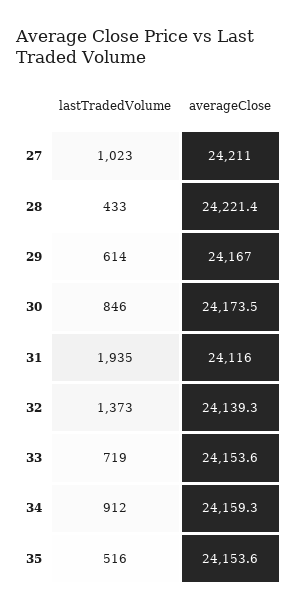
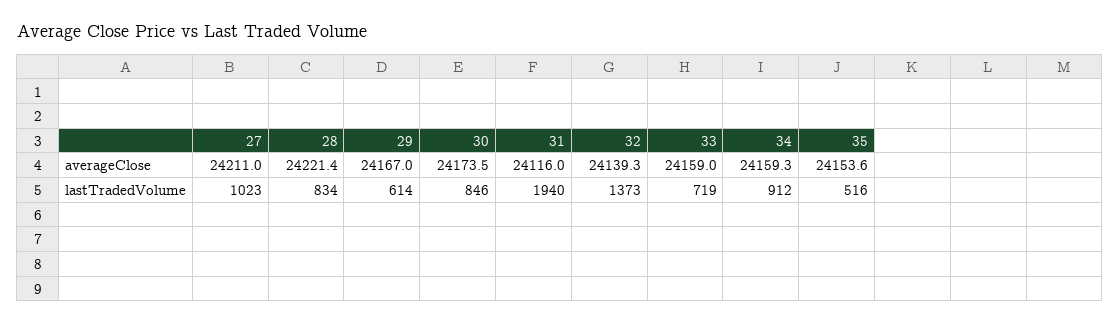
  {
    "lastTradedVolume": {
      "27": 1023,
-     "28": 433,
+     "28": 834,
      "29": 614,
      "30": 846,
-     "31": 1935,
+     "31": 1940,
      "32": 1373,
      "33": 719,
      "34": 912,
      "35": 516
    },
    "averageClose": {
      "27": 24211,
      "28": 24221.4,
      "29": 24167,
      "30": 24173.5,
      "31": 24116,
      "32": 24139.3,
-     "33": 24153.6,
+     "33": 24159,
      "34": 24159.3,
      "35": 24153.6
    }
  }

